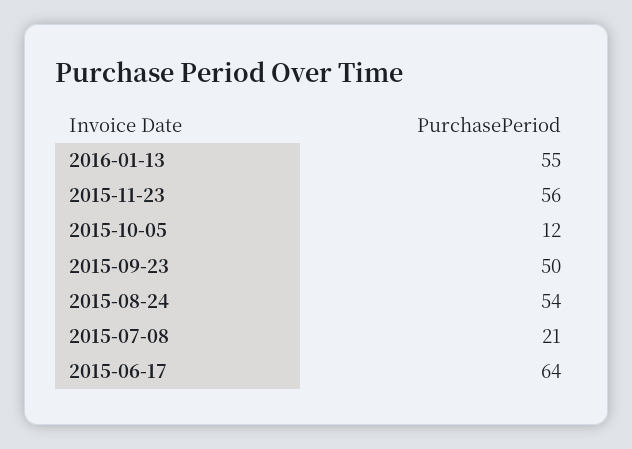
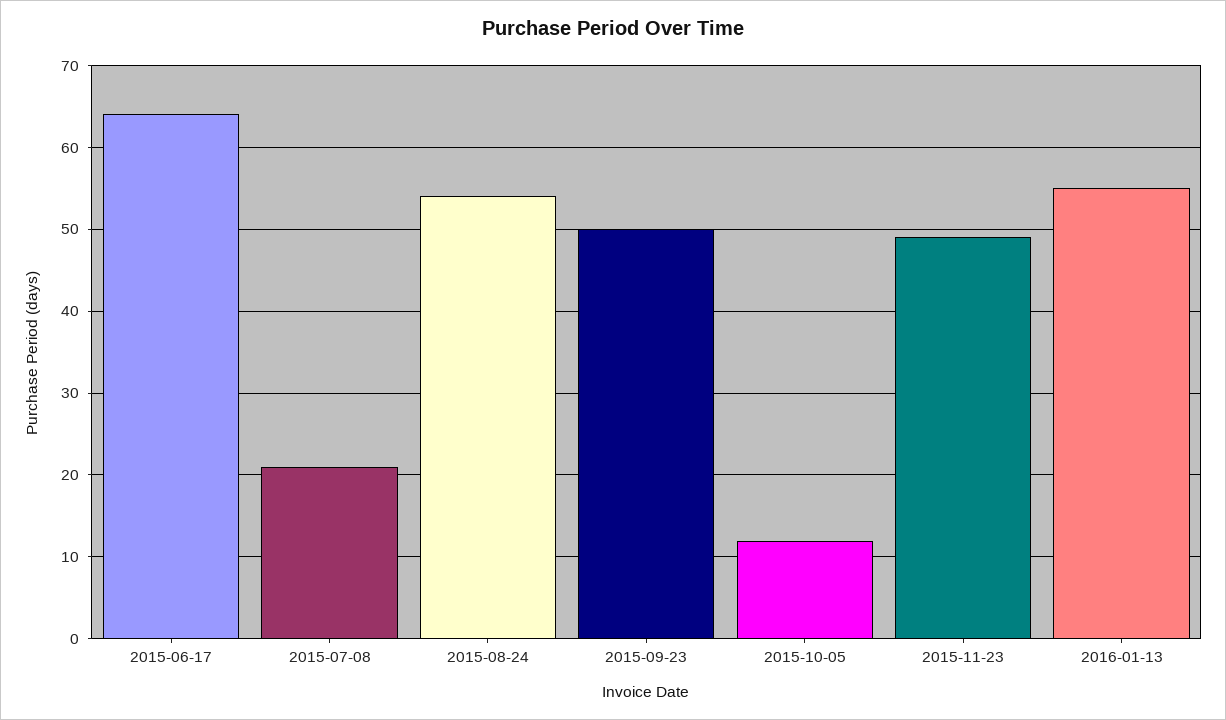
  {
    "2016-01-13": 55,
-   "2015-11-23": 56,
+   "2015-11-23": 49,
    "2015-10-05": 12,
    "2015-09-23": 50,
    "2015-08-24": 54,
    "2015-07-08": 21,
    "2015-06-17": 64
  }

